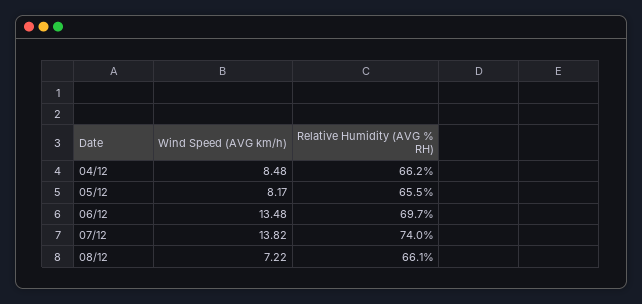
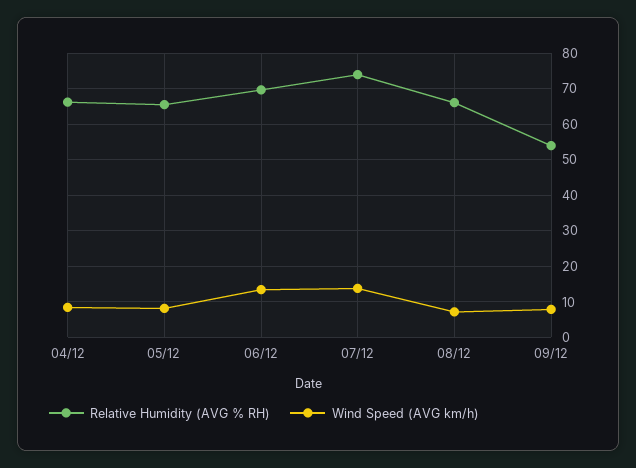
  {
    "Wind Speed (AVG km/h)": {
      "04/12": 8.48,
      "05/12": 8.17,
      "06/12": 13.48,
      "07/12": 13.82,
-     "08/12": 7.22
+     "08/12": 7.22,
+     "09/12": 8
    },
    "Relative Humidity (AVG % RH)": {
      "04/12": 66.2,
      "05/12": 65.5,
      "06/12": 69.7,
      "07/12": 74,
-     "08/12": 66.1
+     "08/12": 66.1,
+     "09/12": 54
    }
  }

